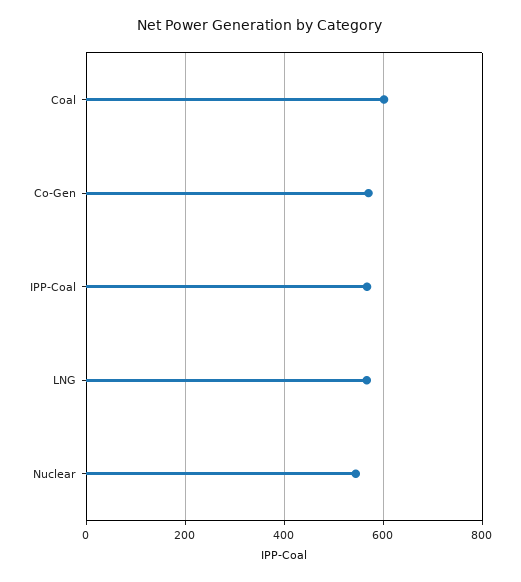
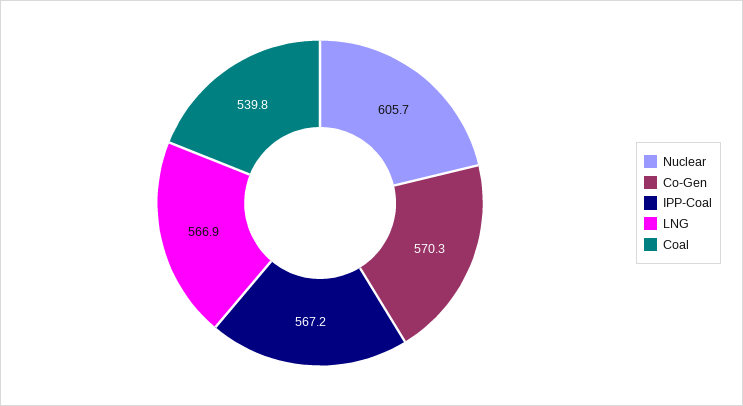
  {
-   "Coal": 600,
+   "Coal": 539.8,
    "Co-Gen": 570.3,
    "IPP-Coal": 567.2,
    "LNG": 566.9,
-   "Nuclear": 540
+   "Nuclear": 605.7
  }

